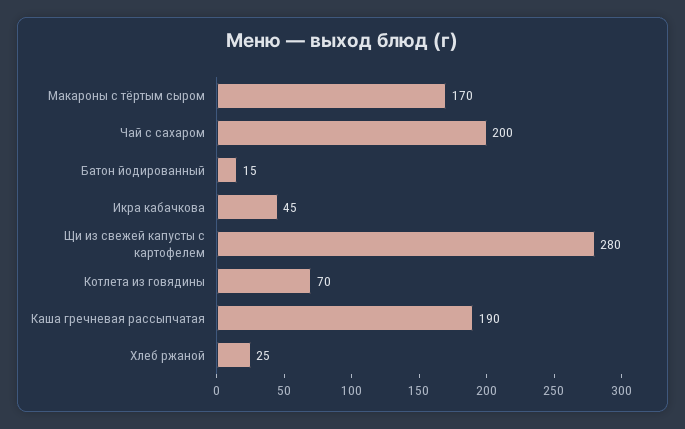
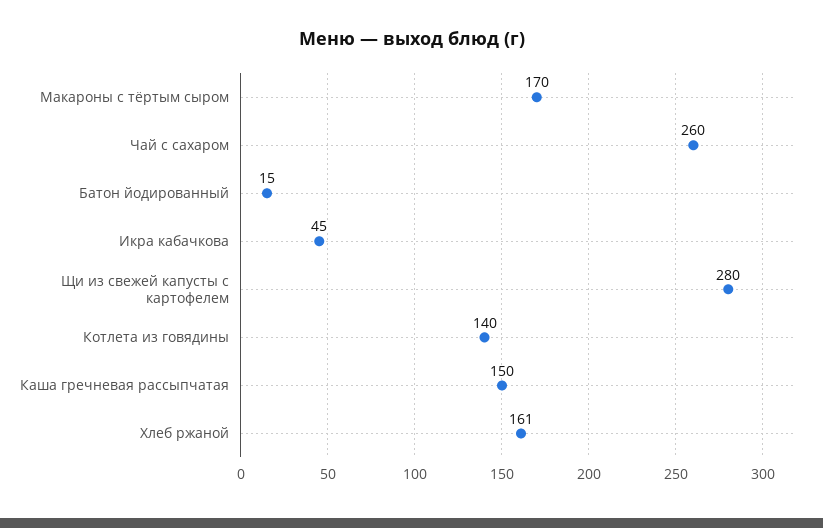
  {
    "Макароны с тёртым сыром": 170,
-   "Чай с сахаром": 200,
+   "Чай с сахаром": 260,
    "Батон йодированный": 15,
    "Икра кабачкова": 45,
    "Щи из свежей капусты с картофелем": 280,
-   "Котлета из говядины": 70,
+   "Котлета из говядины": 140,
-   "Каша гречневая рассыпчатая": 190,
+   "Каша гречневая рассыпчатая": 150,
-   "Хлеб ржаной": 25
+   "Хлеб ржаной": 161
  }

